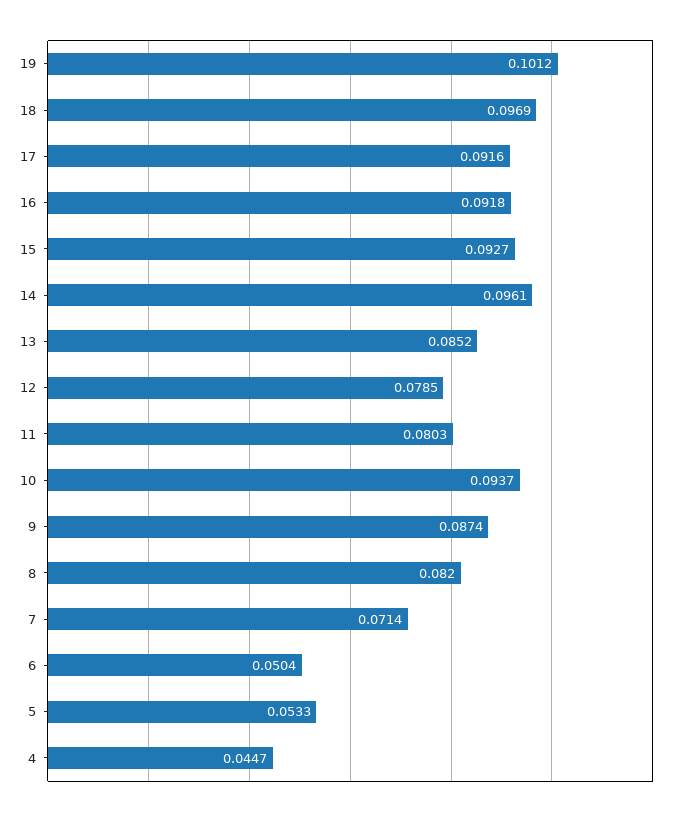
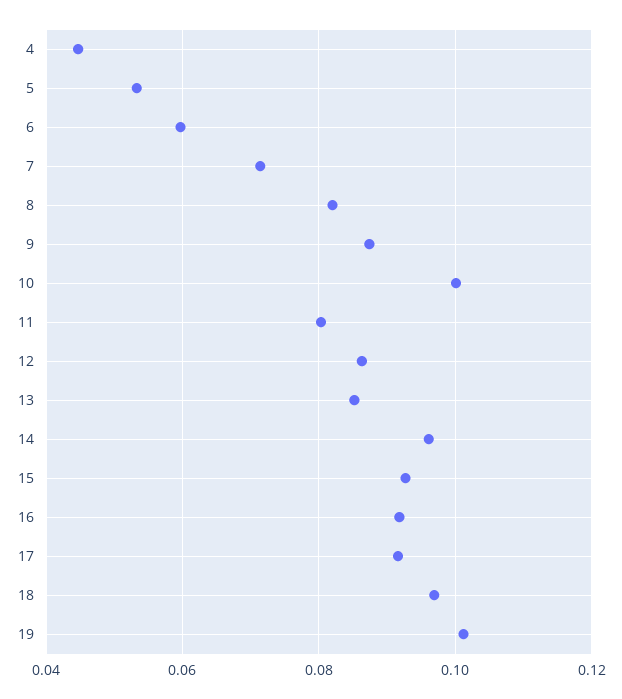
  {
    "19": 0.1012,
    "18": 0.0969,
    "17": 0.0916,
    "16": 0.0918,
    "15": 0.0927,
    "14": 0.0961,
    "13": 0.0852,
-   "12": 0.0785,
+   "12": 0.086,
    "11": 0.0803,
-   "10": 0.0937,
+   "10": 0.1,
    "9": 0.0874,
    "8": 0.082,
    "7": 0.0714,
-   "6": 0.0504,
+   "6": 0.06,
    "5": 0.0533,
    "4": 0.0447
  }

